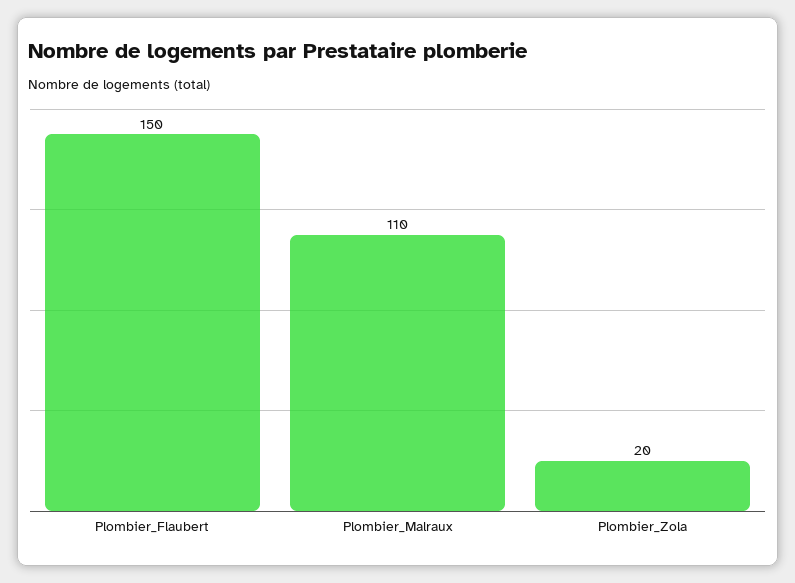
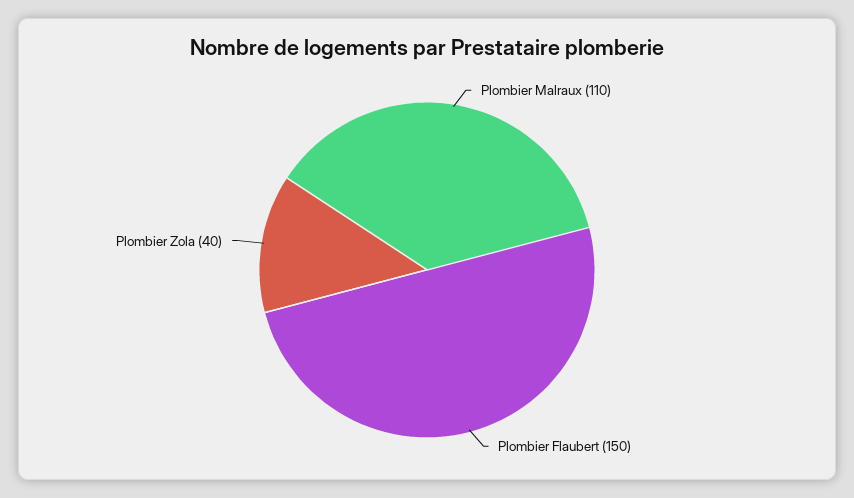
  {
    "Plombier_Flaubert": 150,
    "Plombier_Malraux": 110,
-   "Plombier_Zola": 20
+   "Plombier_Zola": 40
  }

